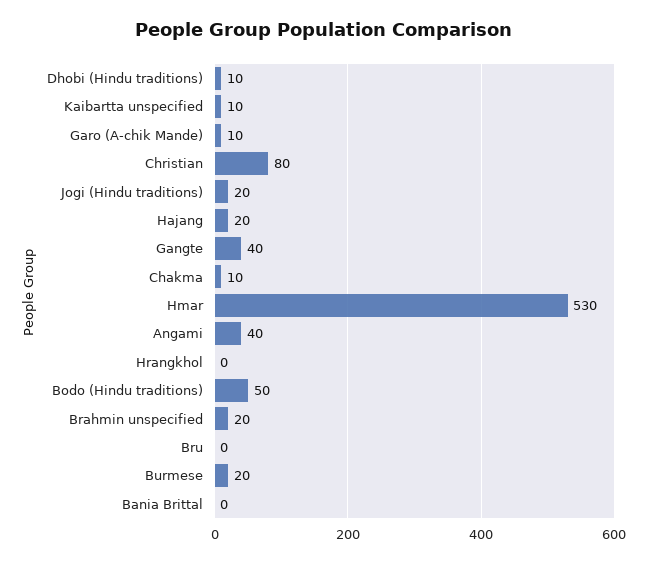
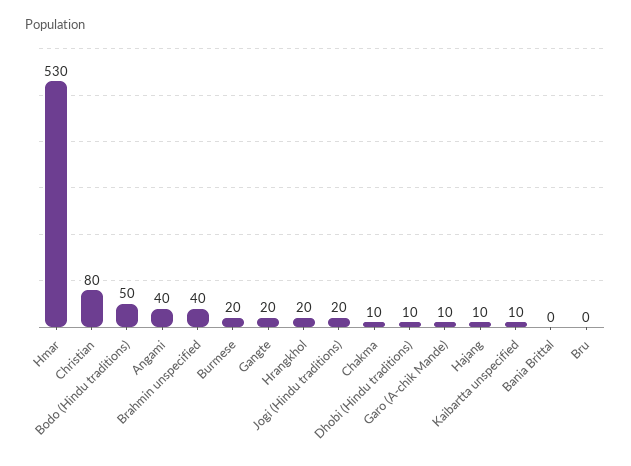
  {
    "Dhobi (Hindu traditions)": 10,
    "Kaibartta unspecified": 10,
    "Garo (A-chik Mande)": 10,
    "Christian": 80,
    "Jogi (Hindu traditions)": 20,
-   "Hajang": 20,
+   "Hajang": 10,
-   "Gangte": 40,
+   "Gangte": 20,
    "Chakma": 10,
    "Hmar": 530,
    "Angami": 40,
-   "Hrangkhol": 0,
+   "Hrangkhol": 20,
    "Bodo (Hindu traditions)": 50,
-   "Brahmin unspecified": 20,
+   "Brahmin unspecified": 40,
    "Bru": 0,
    "Burmese": 20,
    "Bania Brittal": 0
  }

